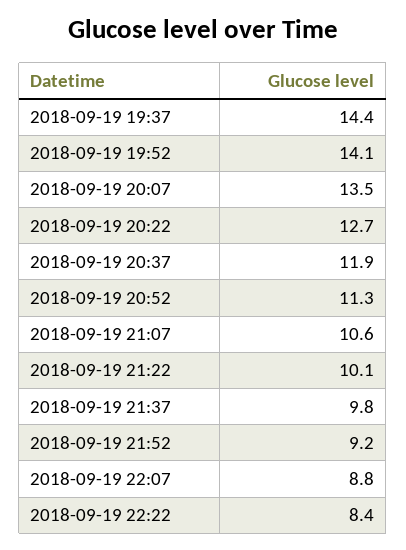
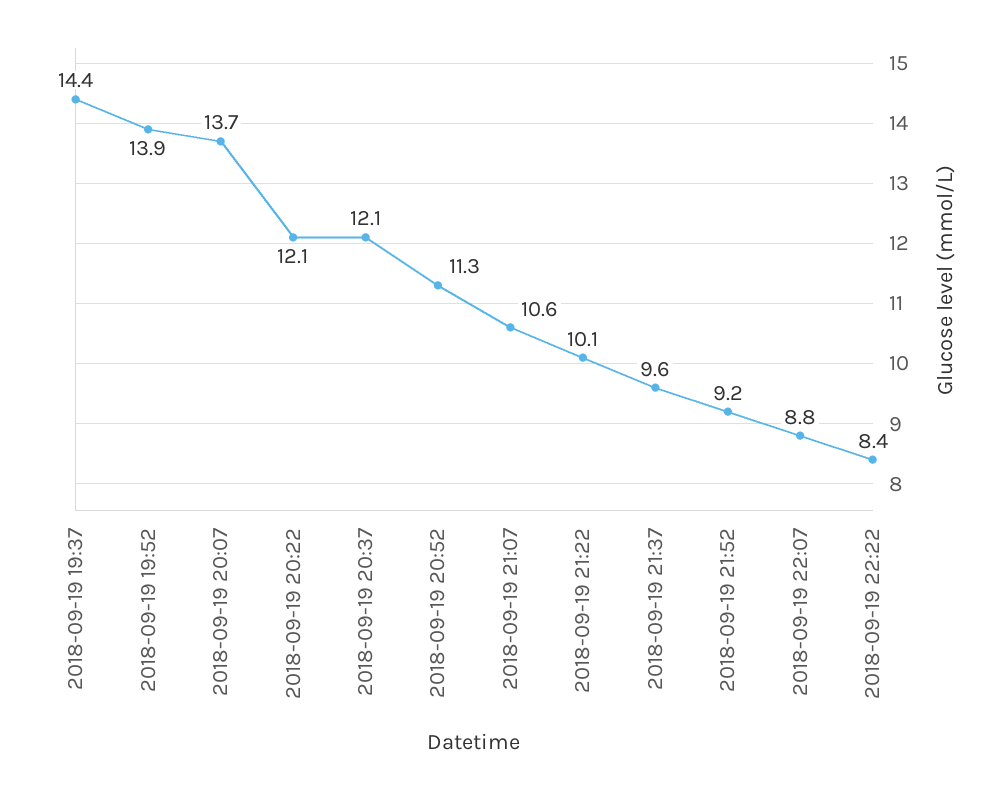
  {
    "2018-09-19 19:37": 14.4,
-   "2018-09-19 19:52": 14.1,
+   "2018-09-19 19:52": 13.9,
-   "2018-09-19 20:07": 13.5,
+   "2018-09-19 20:07": 13.7,
-   "2018-09-19 20:22": 12.7,
+   "2018-09-19 20:22": 12.1,
-   "2018-09-19 20:37": 11.9,
+   "2018-09-19 20:37": 12.1,
    "2018-09-19 20:52": 11.3,
    "2018-09-19 21:07": 10.6,
    "2018-09-19 21:22": 10.1,
-   "2018-09-19 21:37": 9.8,
+   "2018-09-19 21:37": 9.6,
    "2018-09-19 21:52": 9.2,
    "2018-09-19 22:07": 8.8,
    "2018-09-19 22:22": 8.4
  }

